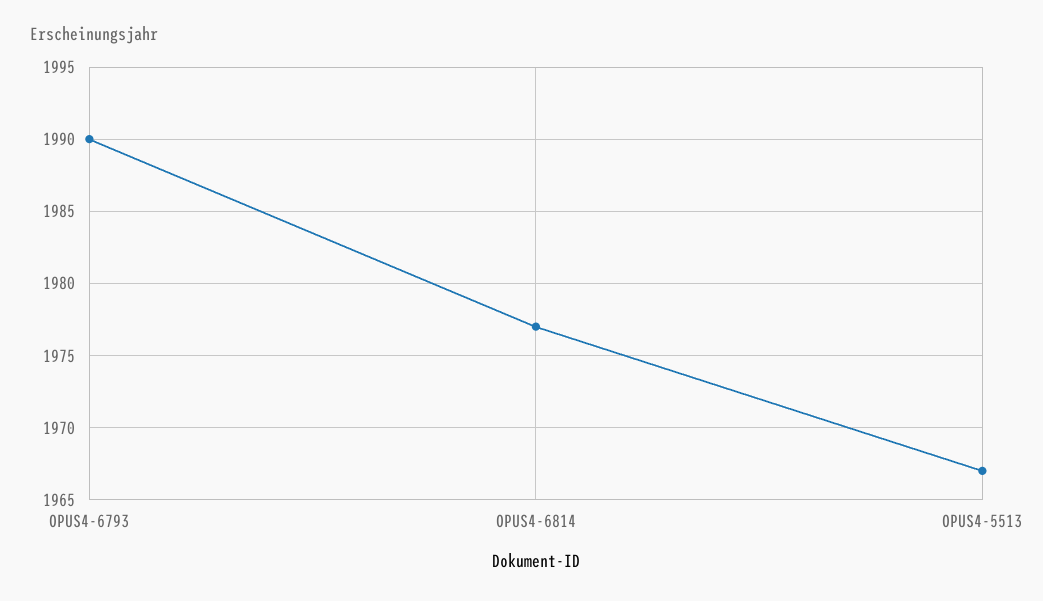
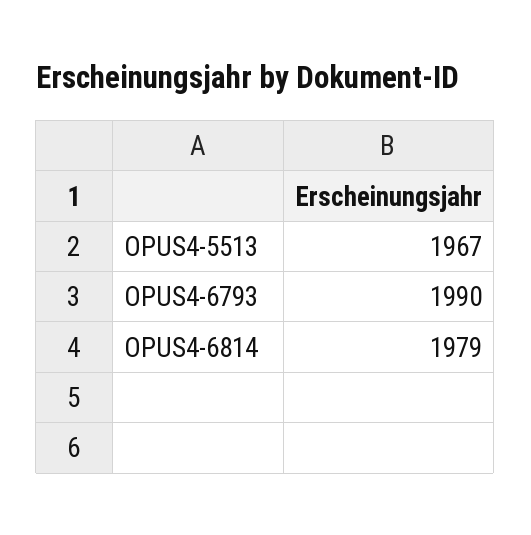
  {
    "OPUS4-6793": 1990,
-   "OPUS4-6814": 1977,
+   "OPUS4-6814": 1979,
    "OPUS4-5513": 1967
  }

